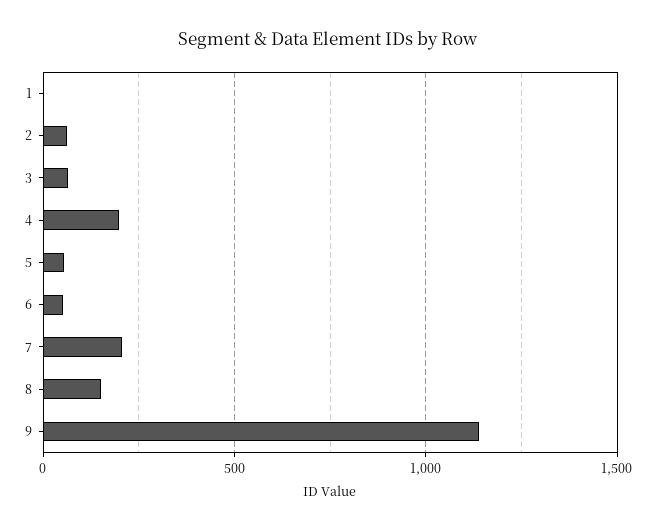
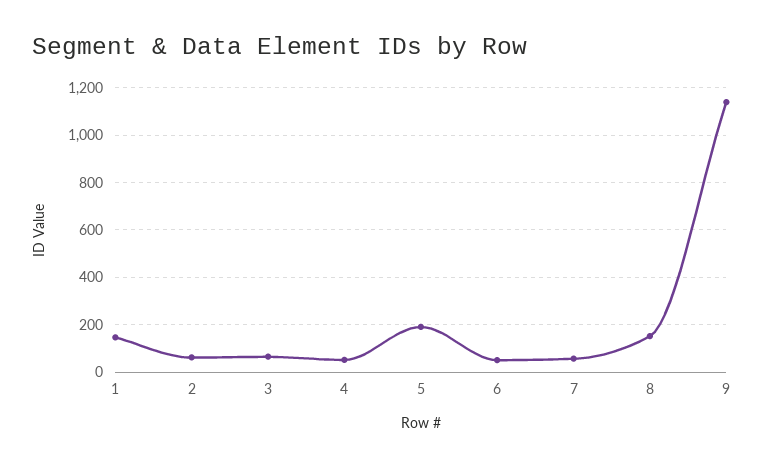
  {
-   "1": 0,
+   "1": 150,
    "2": 50,
    "3": 50,
-   "4": 200,
+   "4": 50,
-   "5": 50,
+   "5": 200,
    "6": 50,
-   "7": 200,
+   "7": 50,
    "8": 150,
    "9": 1150
  }

